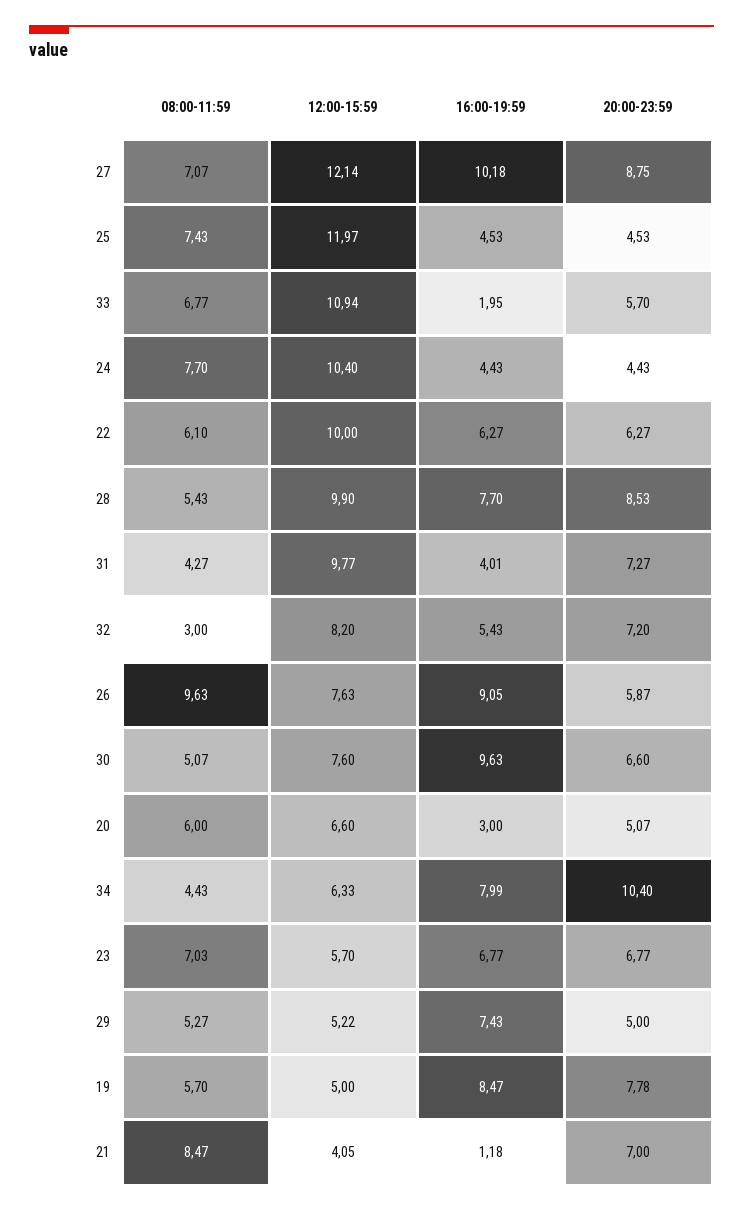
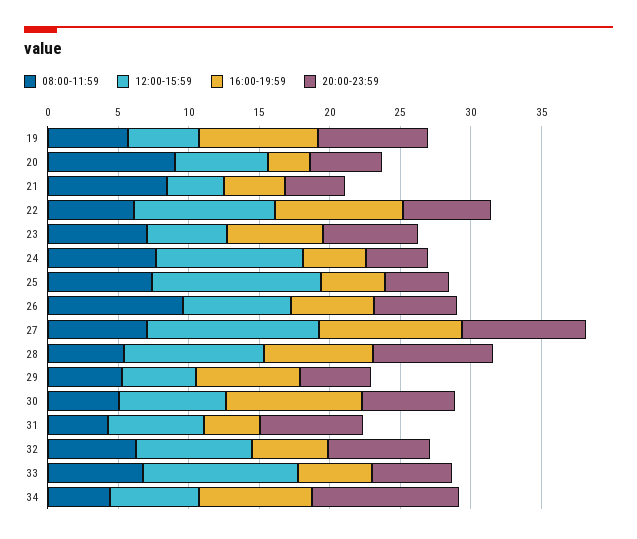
  {
    "08:00-11:59": {
      "27": 7.07,
      "25": 7.43,
      "33": 6.77,
      "24": 7.7,
      "22": 6.1,
      "28": 5.43,
      "31": 4.27,
-     "32": 3,
+     "32": 6,
      "26": 9.63,
      "30": 5.07,
-     "20": 6,
+     "20": 9,
      "34": 4.43,
      "23": 7.03,
      "29": 5.27,
      "19": 5.7,
      "21": 8.47
    },
    "12:00-15:59": {
      "27": 12.14,
      "25": 11.97,
      "33": 10.94,
      "24": 10.4,
      "22": 10,
      "28": 9.9,
-     "31": 9.77,
+     "31": 7,
      "32": 8.2,
      "26": 7.63,
      "30": 7.6,
      "20": 6.6,
      "34": 6.33,
      "23": 5.7,
      "29": 5.22,
      "19": 5,
      "21": 4.05
    },
    "16:00-19:59": {
      "27": 10.18,
      "25": 4.53,
-     "33": 1.95,
+     "33": 5,
      "24": 4.43,
-     "22": 6.27,
+     "22": 9,
      "28": 7.7,
      "31": 4.01,
      "32": 5.43,
-     "26": 9.05,
+     "26": 6,
      "30": 9.63,
      "20": 3,
      "34": 7.99,
      "23": 6.77,
      "29": 7.43,
      "19": 8.47,
-     "21": 1.18
+     "21": 4
    },
    "20:00-23:59": {
      "27": 8.75,
      "25": 4.53,
      "33": 5.7,
      "24": 4.43,
      "22": 6.27,
      "28": 8.53,
      "31": 7.27,
      "32": 7.2,
      "26": 5.87,
      "30": 6.6,
      "20": 5.07,
      "34": 10.4,
      "23": 6.77,
      "29": 5,
      "19": 7.78,
-     "21": 7
+     "21": 4
    }
  }

